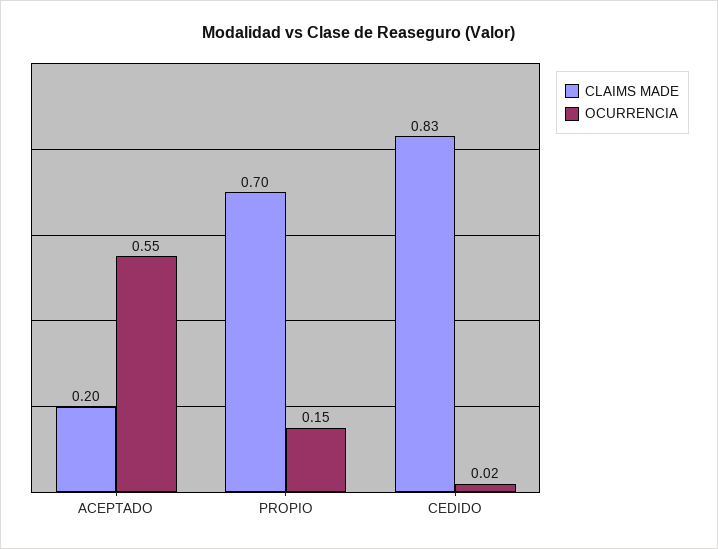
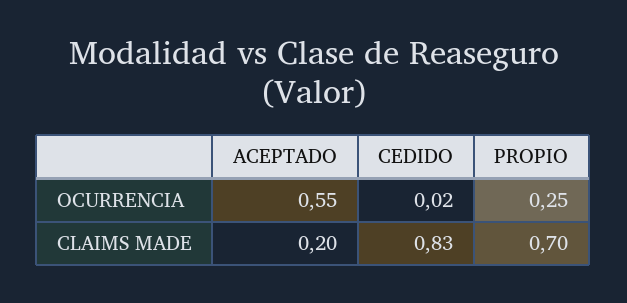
  {
    "CLAIMS MADE": {
      "ACEPTADO": 0.2,
      "PROPIO": 0.7,
      "CEDIDO": 0.83
    },
    "OCURRENCIA": {
      "ACEPTADO": 0.55,
-     "PROPIO": 0.15,
+     "PROPIO": 0.25,
      "CEDIDO": 0.02
    }
  }

